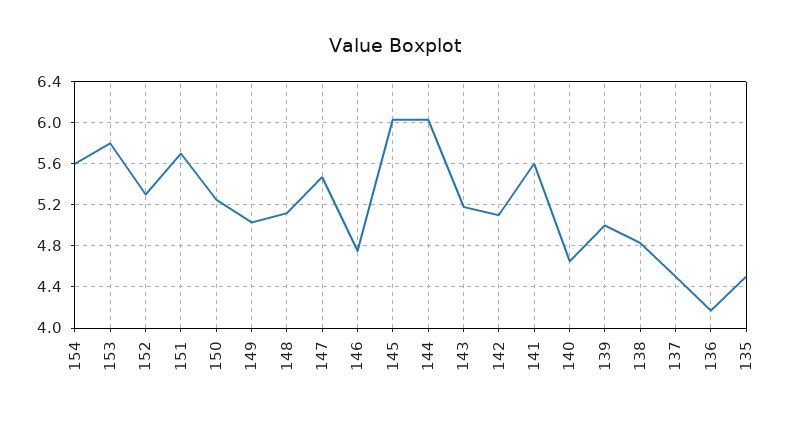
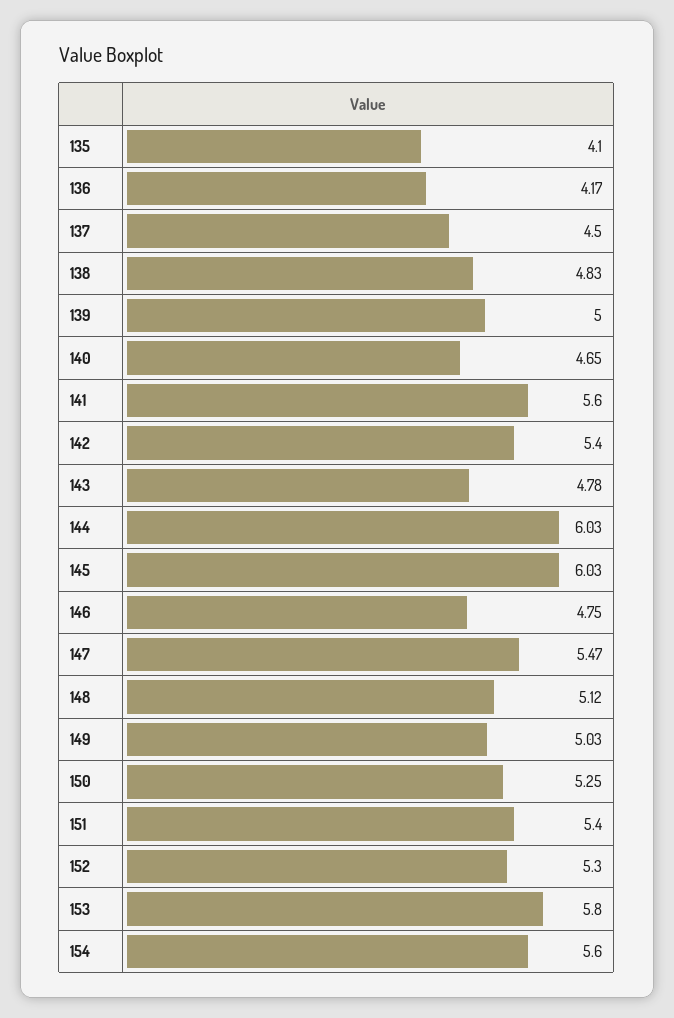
  {
    "154": 5.6,
    "153": 5.8,
    "152": 5.3,
-   "151": 5.7,
+   "151": 5.4,
    "150": 5.25,
    "149": 5.03,
    "148": 5.12,
    "147": 5.47,
    "146": 4.75,
    "145": 6.03,
    "144": 6.03,
-   "143": 5.2,
+   "143": 4.78,
-   "142": 5.1,
+   "142": 5.4,
    "141": 5.6,
    "140": 4.65,
    "139": 5,
    "138": 4.83,
    "137": 4.5,
    "136": 4.17,
-   "135": 4.5
+   "135": 4.1
  }

